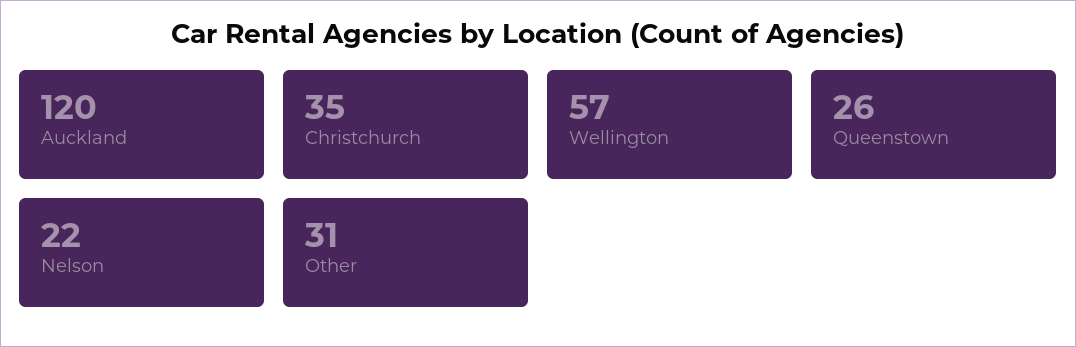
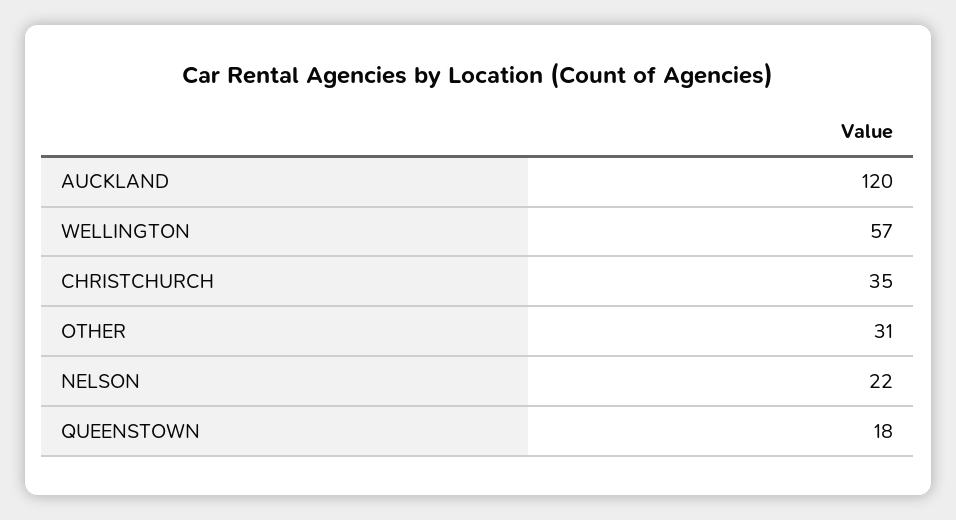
  {
    "Auckland": 120,
    "Christchurch": 35,
    "Wellington": 57,
-   "Queenstown": 26,
+   "Queenstown": 18,
    "Nelson": 22,
    "Other": 31
  }

